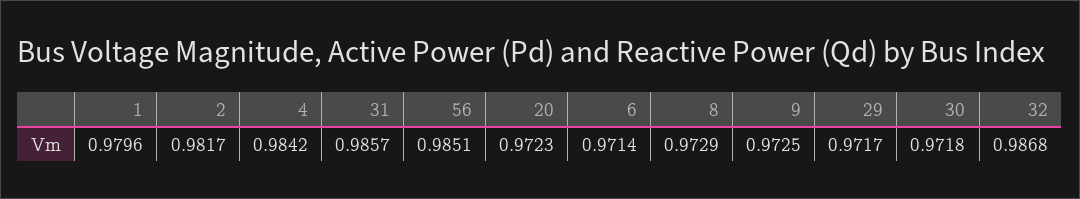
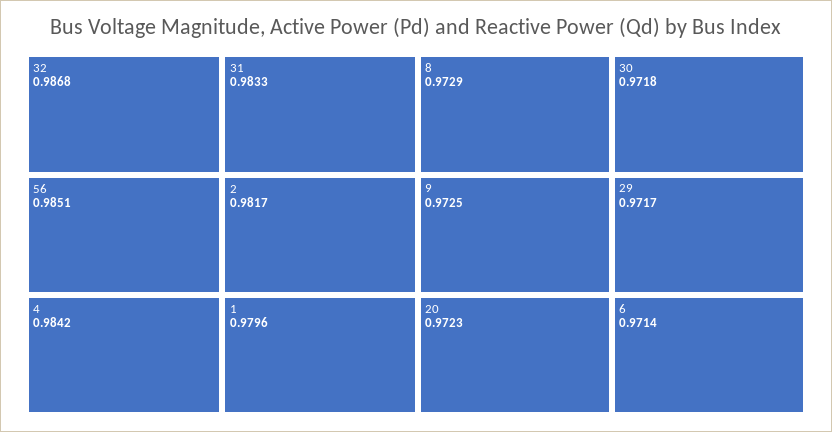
  {
    "1": 0.9796,
    "2": 0.9817,
    "4": 0.9842,
-   "31": 0.9857,
+   "31": 0.9833,
    "56": 0.9851,
    "20": 0.9723,
    "6": 0.9714,
    "8": 0.9729,
    "9": 0.9725,
    "29": 0.9717,
    "30": 0.9718,
    "32": 0.9868
  }

